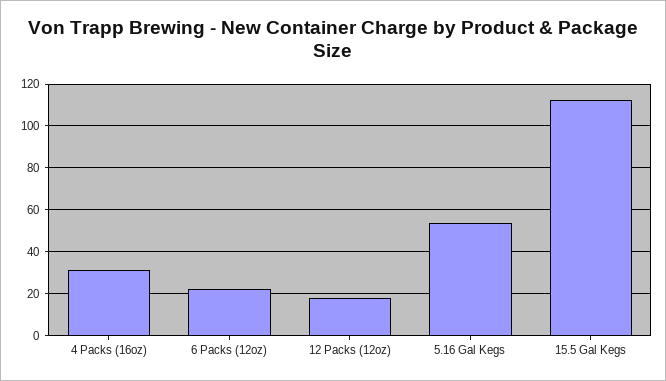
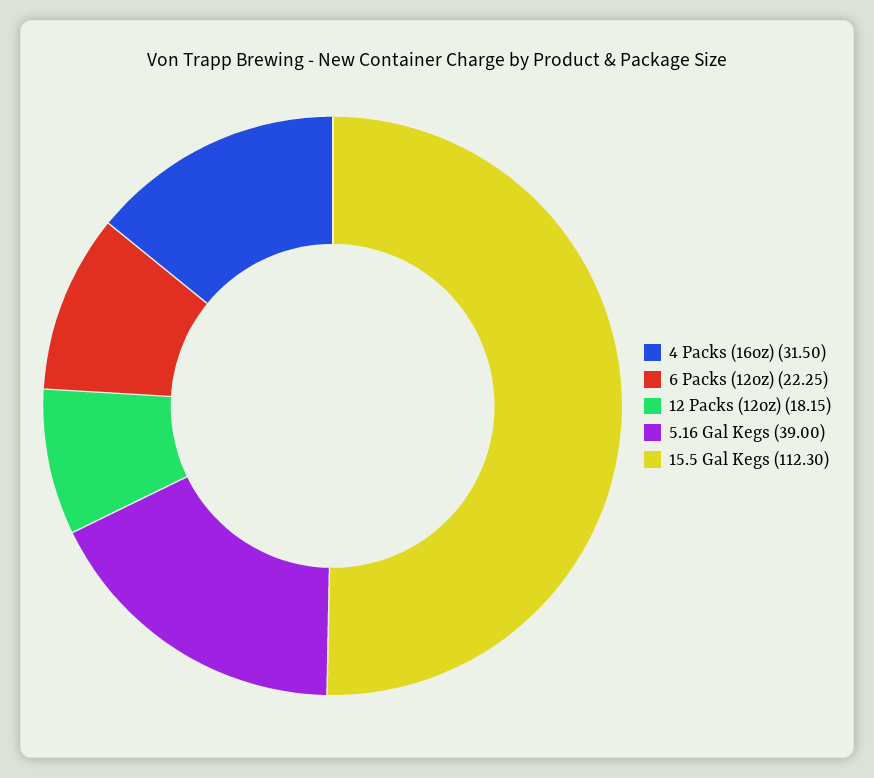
  {
    "4 Packs (16oz)": 31.5,
    "6 Packs (12oz)": 22.25,
    "12 Packs (12oz)": 18.15,
-   "5.16 Gal Kegs": 55,
+   "5.16 Gal Kegs": 39,
    "15.5 Gal Kegs": 112.3
  }

